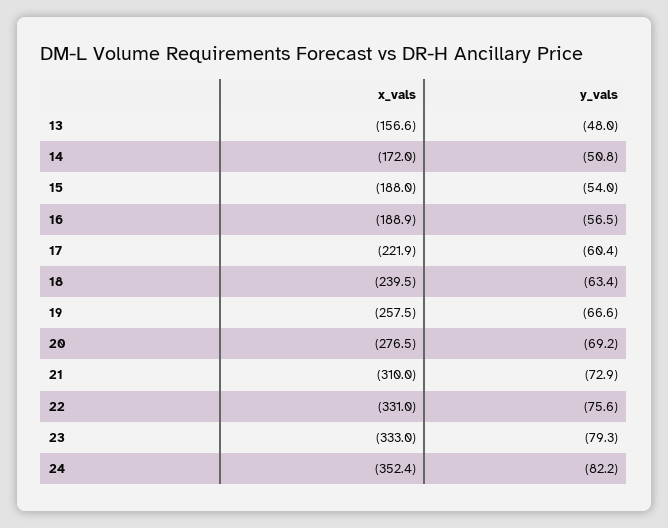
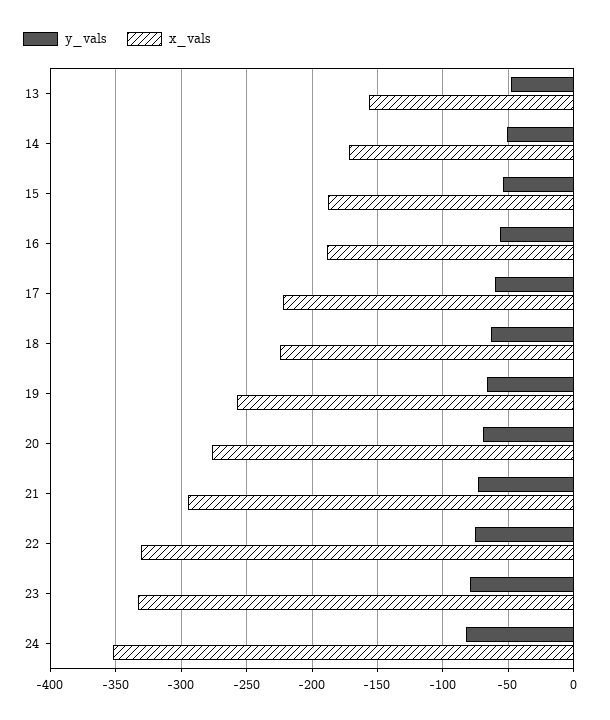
  {
    "x_vals": {
      "13": -156.6,
      "14": -172,
      "15": -188,
      "16": -188.9,
      "17": -221.9,
-     "18": -239.5,
+     "18": -225,
      "19": -257.5,
      "20": -276.5,
-     "21": -310,
+     "21": -295,
      "22": -331,
      "23": -333,
      "24": -352.4
    },
    "y_vals": {
      "13": -48,
      "14": -50.8,
      "15": -54,
      "16": -56.5,
      "17": -60.4,
      "18": -63.4,
      "19": -66.6,
      "20": -69.2,
      "21": -72.9,
      "22": -75.6,
      "23": -79.3,
      "24": -82.2
    }
  }

